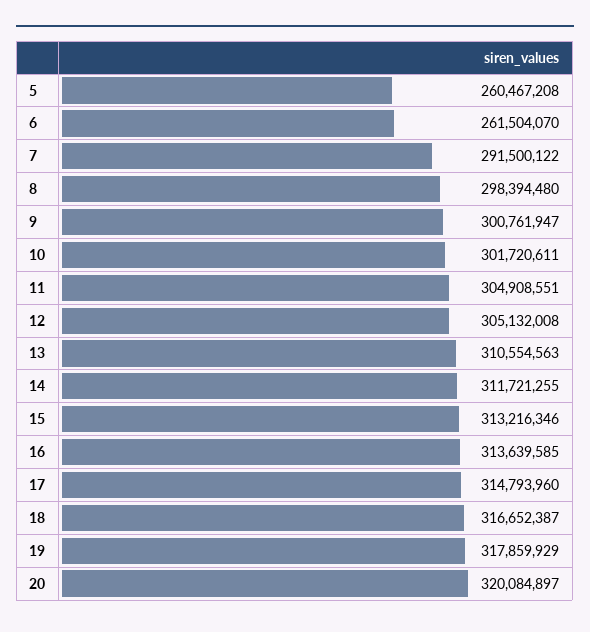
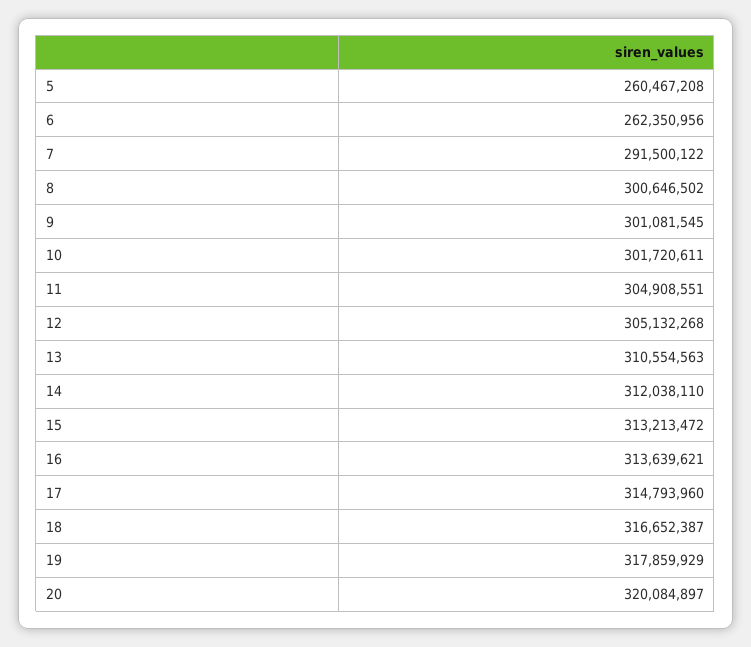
  {
    "5": 260467208,
-   "6": 261504070,
+   "6": 262350956,
    "7": 291500122,
-   "8": 298394480,
+   "8": 300646502,
-   "9": 300761947,
+   "9": 301081545,
    "10": 301720611,
    "11": 304908551,
-   "12": 305132008,
+   "12": 305132268,
    "13": 310554563,
-   "14": 311721255,
+   "14": 312038110,
-   "15": 313216346,
+   "15": 313213472,
-   "16": 313639585,
+   "16": 313639621,
    "17": 314793960,
    "18": 316652387,
    "19": 317859929,
    "20": 320084897
  }

